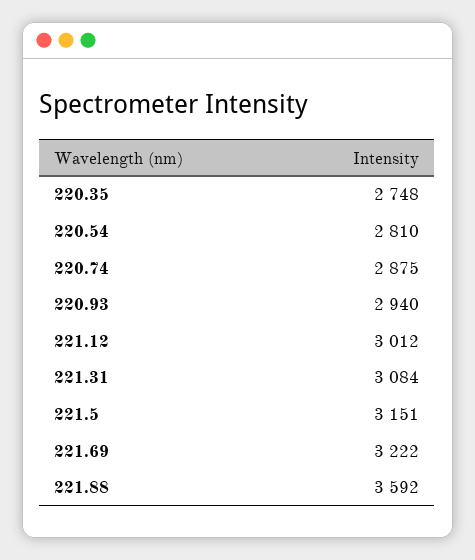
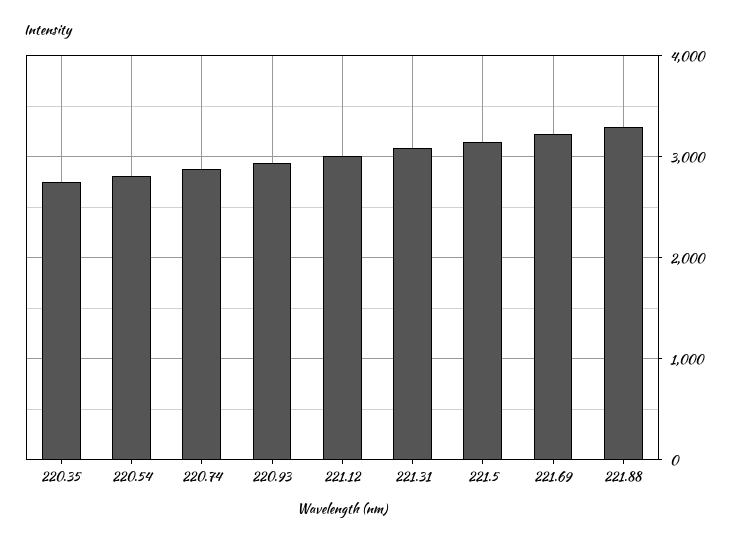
  {
    "220.35": 2748,
    "220.54": 2810,
    "220.74": 2875,
    "220.93": 2940,
    "221.12": 3012,
    "221.31": 3084,
    "221.5": 3151,
    "221.69": 3222,
-   "221.88": 3592
+   "221.88": 3300
  }

